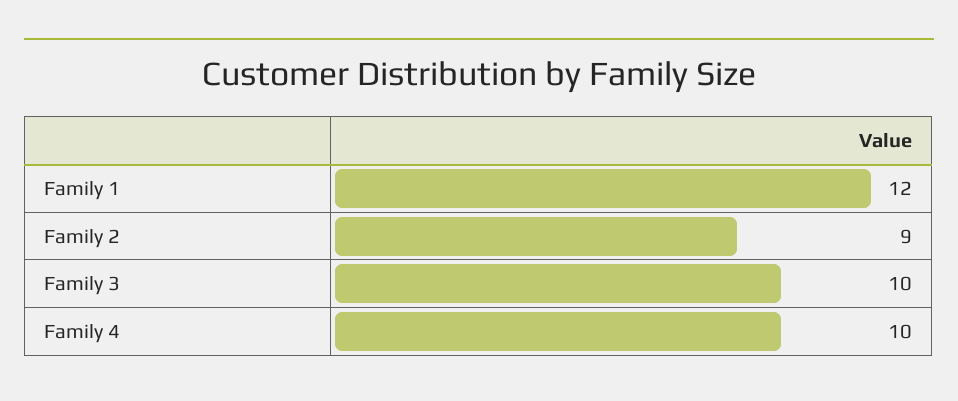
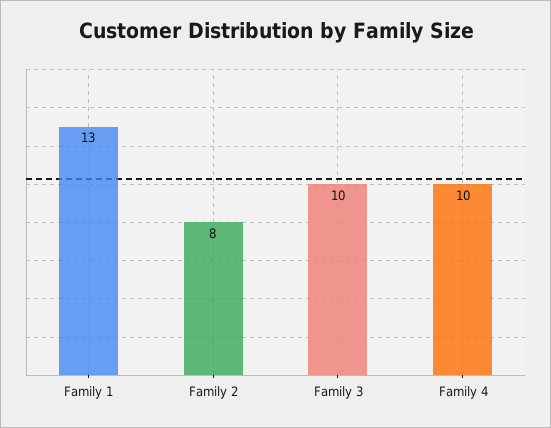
  {
-   "Family 1": 12,
+   "Family 1": 13,
-   "Family 2": 9,
+   "Family 2": 8,
    "Family 3": 10,
    "Family 4": 10
  }

